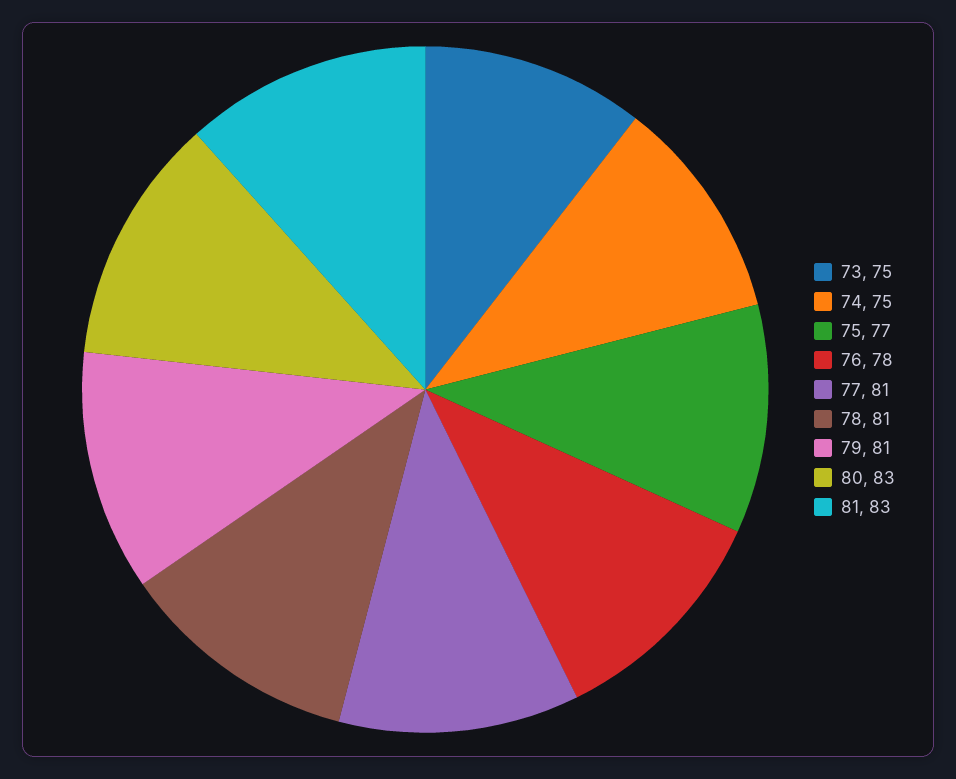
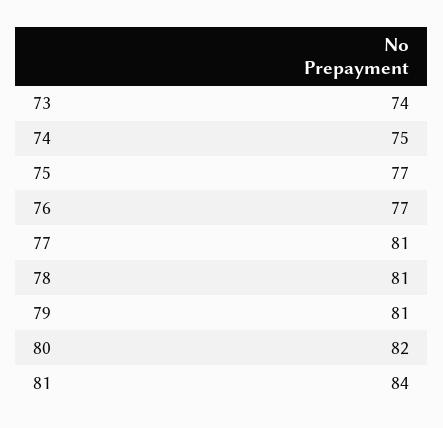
  {
-   "73": 75,
+   "73": 74,
    "74": 75,
    "75": 77,
-   "76": 78,
+   "76": 77,
    "77": 81,
    "78": 81,
    "79": 81,
-   "80": 83,
+   "80": 82,
-   "81": 83
+   "81": 84
  }

